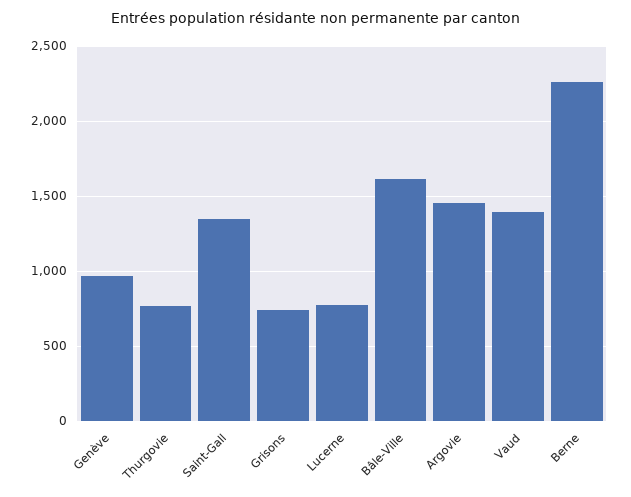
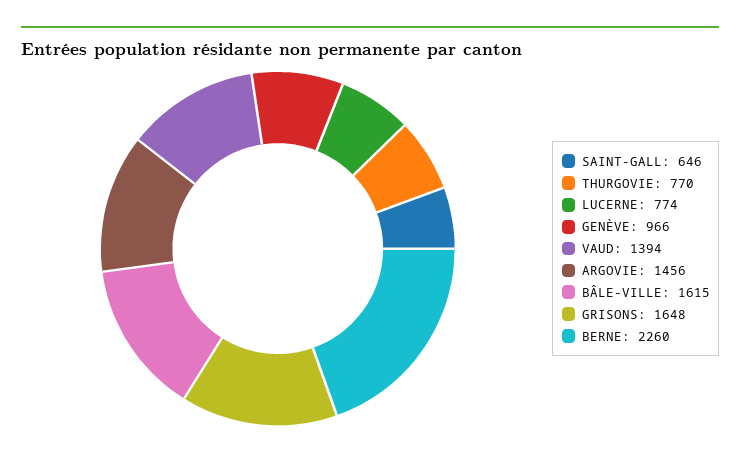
  {
    "Genève": 966,
    "Thurgovie": 770,
-   "Saint-Gall": 1350,
+   "Saint-Gall": 646,
-   "Grisons": 750,
+   "Grisons": 1648,
    "Lucerne": 774,
    "Bâle-Ville": 1615,
    "Argovie": 1456,
    "Vaud": 1394,
    "Berne": 2260
  }

